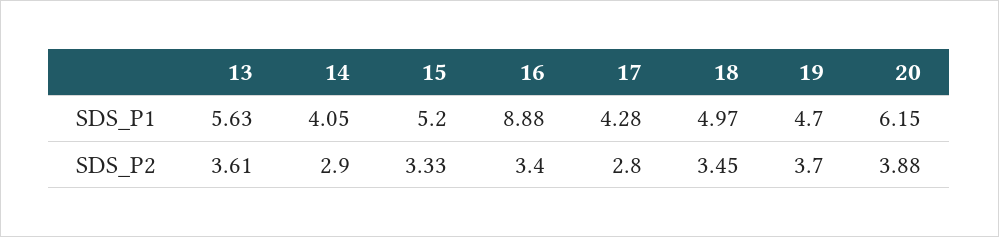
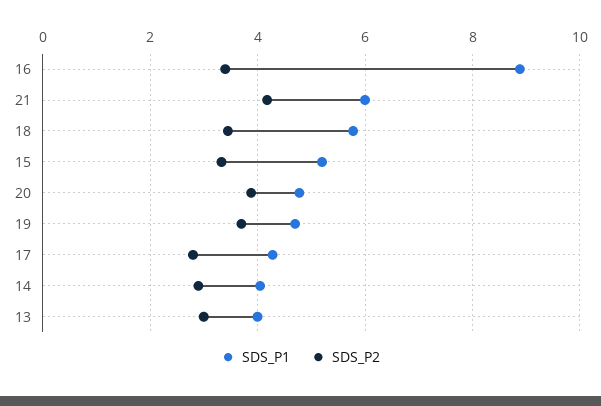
  {
    "SDS_P1": {
-     "13": 5.63,
+     "13": 4,
      "14": 4.05,
      "15": 5.2,
      "16": 8.88,
      "17": 4.28,
-     "18": 4.97,
+     "18": 5.8,
      "19": 4.7,
-     "20": 6.15
+     "20": 4.8,
+     "21": 6
    },
    "SDS_P2": {
-     "13": 3.61,
+     "13": 3,
      "14": 2.9,
      "15": 3.33,
      "16": 3.4,
      "17": 2.8,
      "18": 3.45,
      "19": 3.7,
-     "20": 3.88
+     "20": 3.88,
+     "21": 4.2
    }
  }

